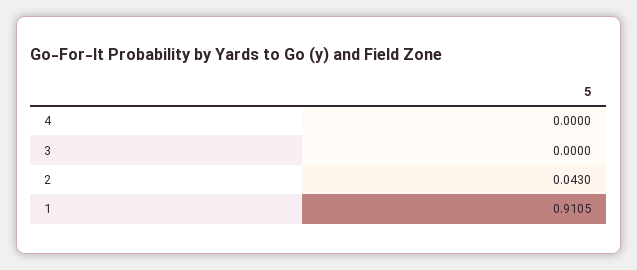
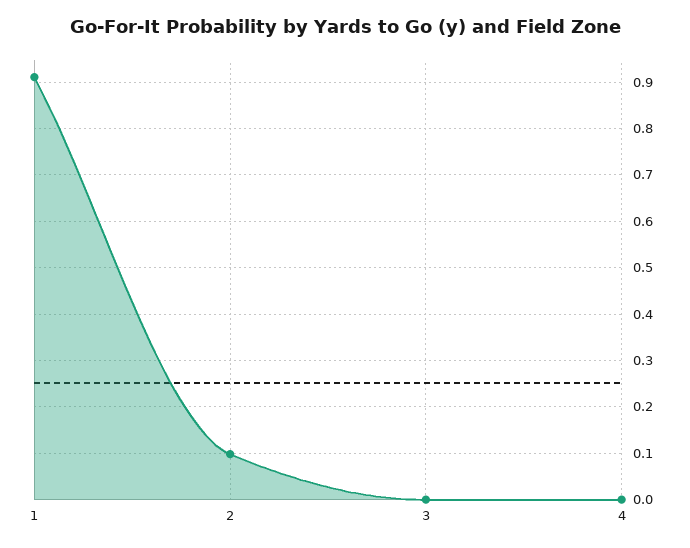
  {
    "4": 0,
    "3": 0,
-   "2": 0.043,
+   "2": 0.1,
    "1": 0.9105
  }

